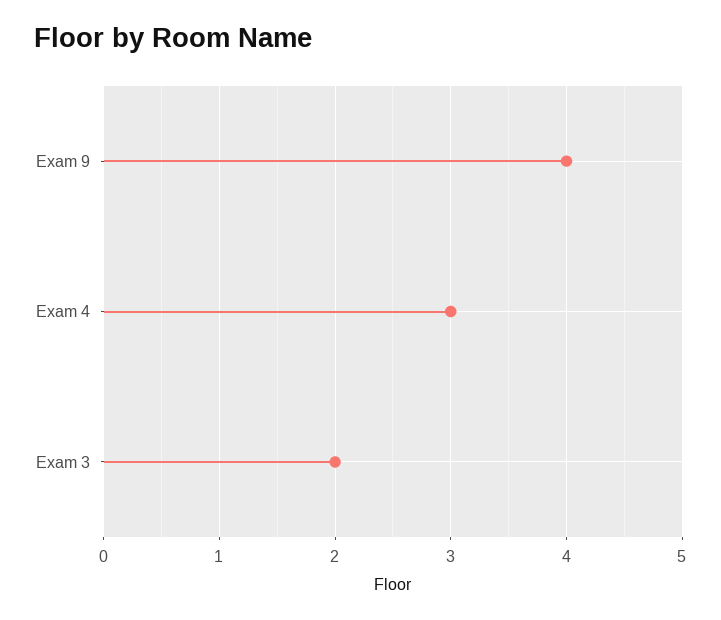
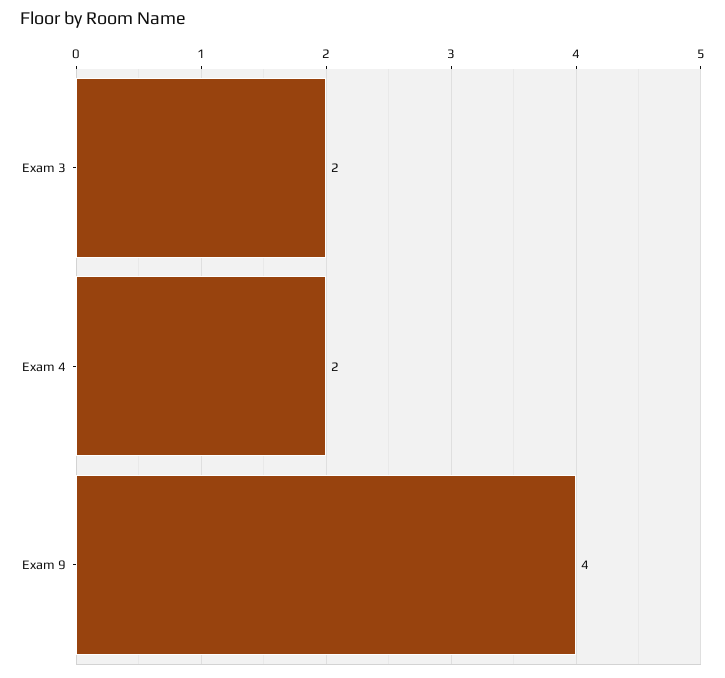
  {
    "Exam 9": 4,
-   "Exam 4": 3,
+   "Exam 4": 2,
    "Exam 3": 2
  }

